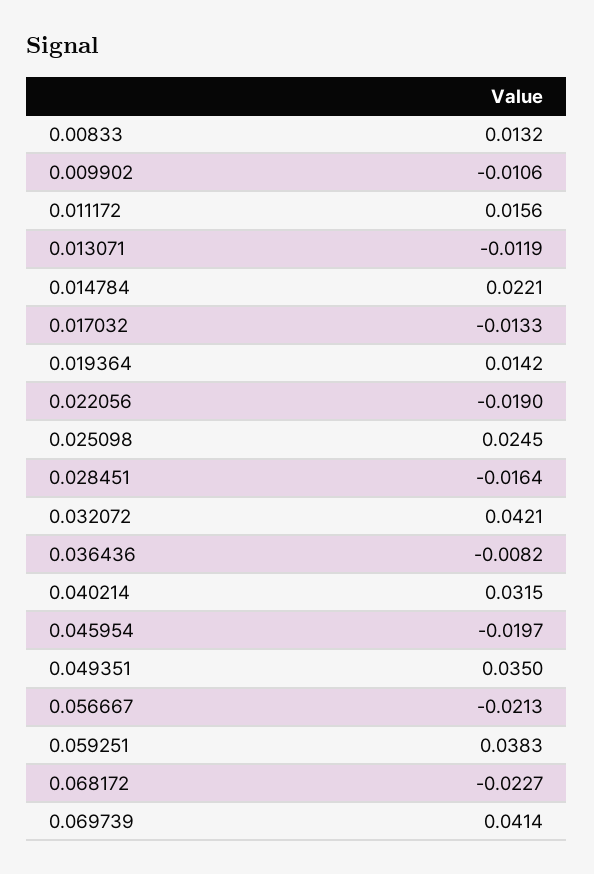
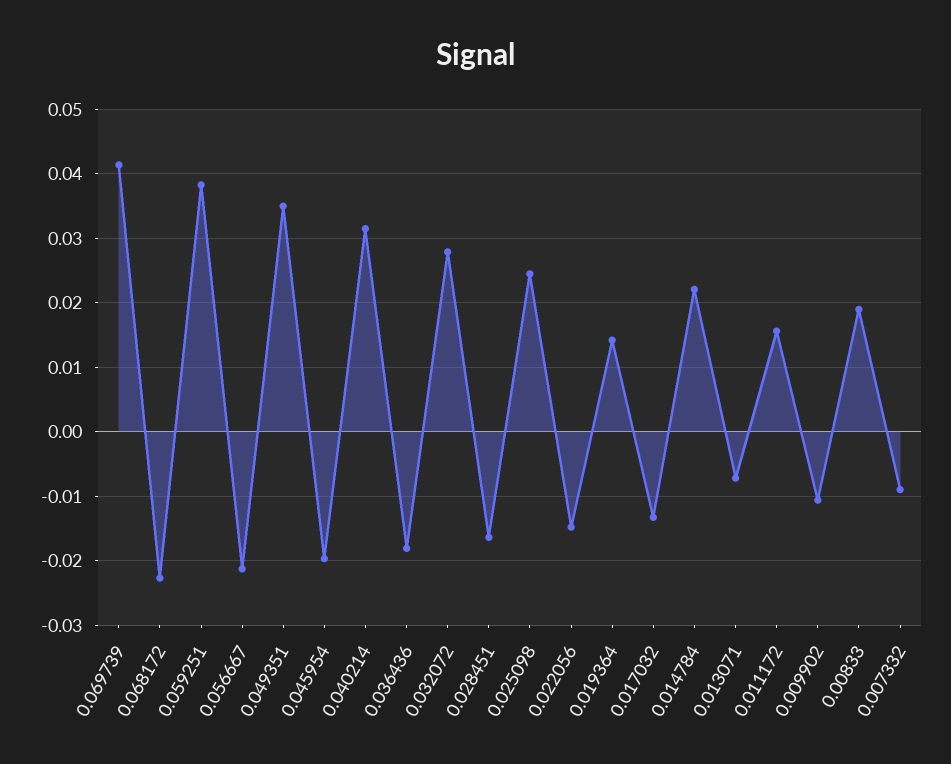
  {
-   "0.00833": 0.0132,
+   "0.00833": 0.019,
    "0.009902": -0.0106,
    "0.011172": 0.0156,
-   "0.013071": -0.0119,
+   "0.013071": -0.007,
    "0.014784": 0.0221,
    "0.017032": -0.0133,
    "0.019364": 0.0142,
-   "0.022056": -0.019,
+   "0.022056": -0.015,
    "0.025098": 0.0245,
    "0.028451": -0.0164,
-   "0.032072": 0.0421,
+   "0.032072": 0.028,
-   "0.036436": -0.0082,
+   "0.036436": -0.018,
    "0.040214": 0.0315,
    "0.045954": -0.0197,
    "0.049351": 0.035,
    "0.056667": -0.0213,
    "0.059251": 0.0383,
    "0.068172": -0.0227,
-   "0.069739": 0.0414
+   "0.069739": 0.0414,
+   "0.007332": -0.009
  }

